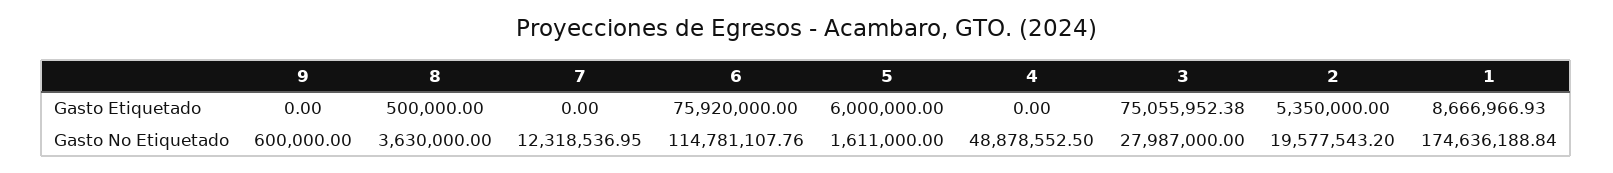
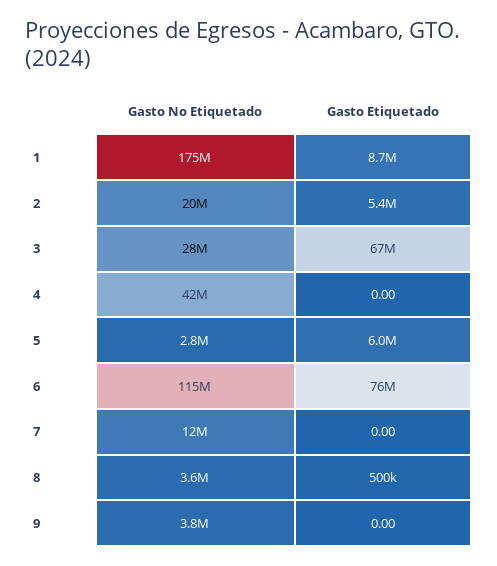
  {
    "9": {
      "Gasto Etiquetado": 0,
-     "Gasto No Etiquetado": 600000
+     "Gasto No Etiquetado": 3800000
    },
    "8": {
      "Gasto Etiquetado": 500000,
      "Gasto No Etiquetado": 3630000
    },
    "7": {
      "Gasto Etiquetado": 0,
      "Gasto No Etiquetado": 12318536.95
    },
    "6": {
      "Gasto Etiquetado": 75920000,
      "Gasto No Etiquetado": 114781107.76
    },
    "5": {
      "Gasto Etiquetado": 6000000,
-     "Gasto No Etiquetado": 1611000
+     "Gasto No Etiquetado": 2800000
    },
    "4": {
      "Gasto Etiquetado": 0,
-     "Gasto No Etiquetado": 48878552.5
+     "Gasto No Etiquetado": 42000000
    },
    "3": {
-     "Gasto Etiquetado": 75055952.38,
+     "Gasto Etiquetado": 67000000,
      "Gasto No Etiquetado": 27987000
    },
    "2": {
      "Gasto Etiquetado": 5350000,
      "Gasto No Etiquetado": 19577543.2
    },
    "1": {
      "Gasto Etiquetado": 8666966.93,
      "Gasto No Etiquetado": 174636188.84
    }
  }

